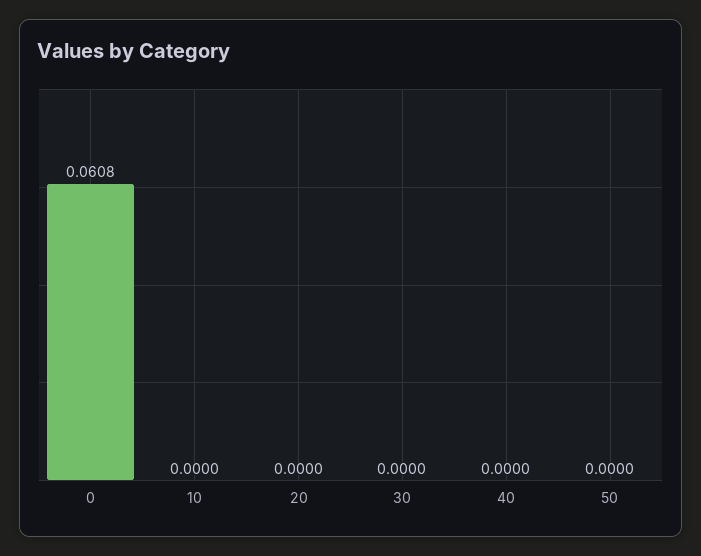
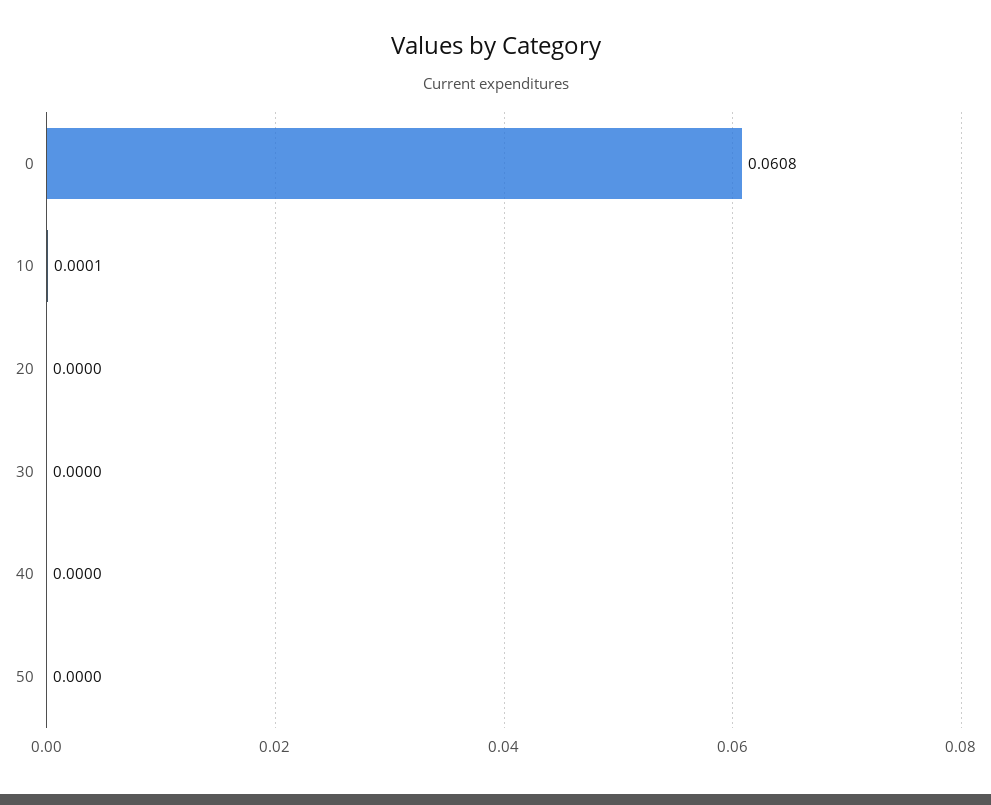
  {
    "0": 0.0608,
-   "10": 0,
+   "10": 0.0001,
    "20": 0,
    "30": 0,
    "40": 0,
    "50": 0
  }

